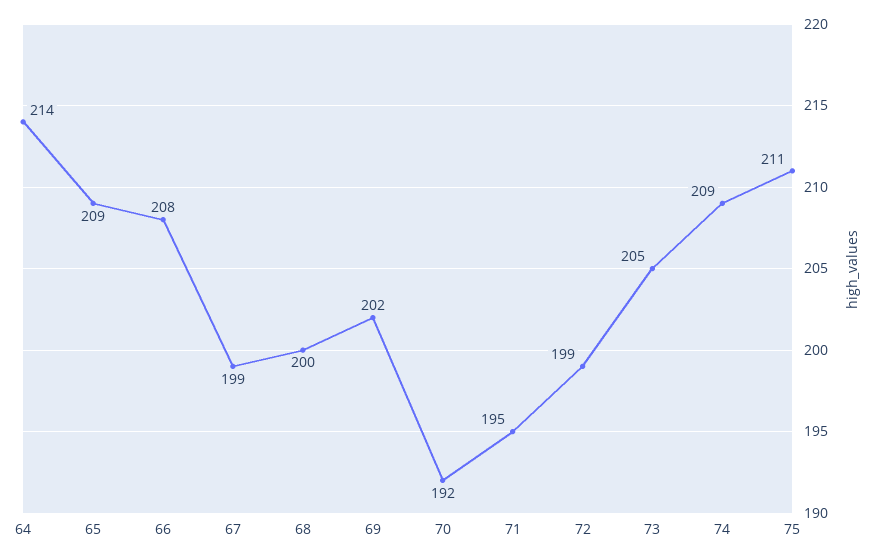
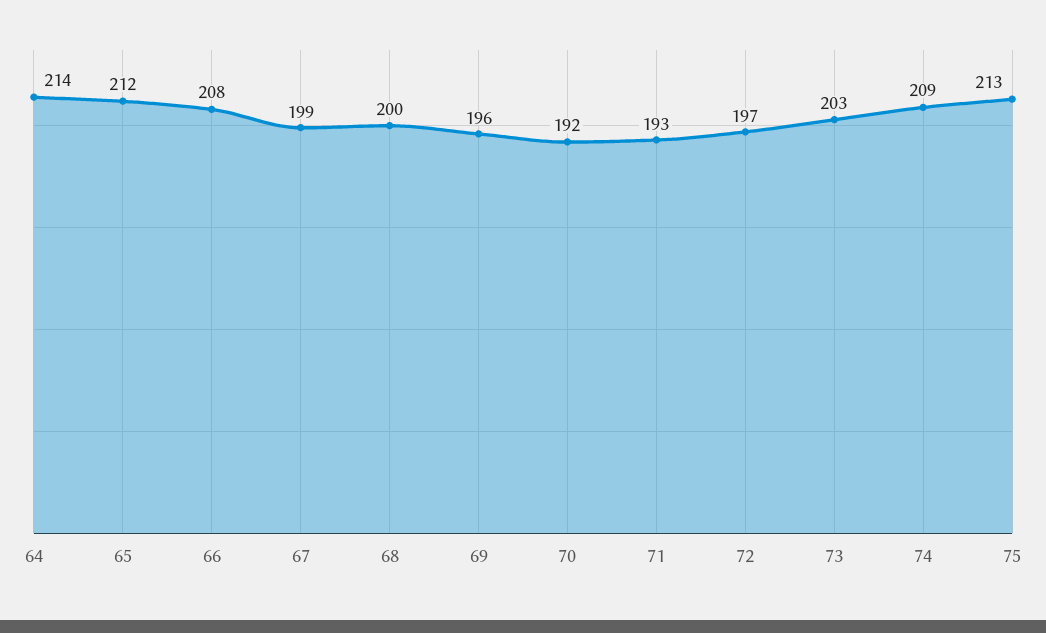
  {
    "64": 214,
-   "65": 209,
+   "65": 212,
    "66": 208,
    "67": 199,
    "68": 200,
-   "69": 202,
+   "69": 196,
    "70": 192,
-   "71": 195,
+   "71": 193,
-   "72": 199,
+   "72": 197,
-   "73": 205,
+   "73": 203,
    "74": 209,
-   "75": 211
+   "75": 213
  }

